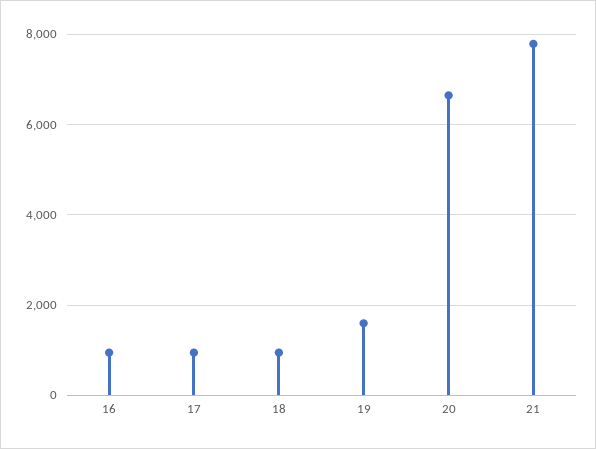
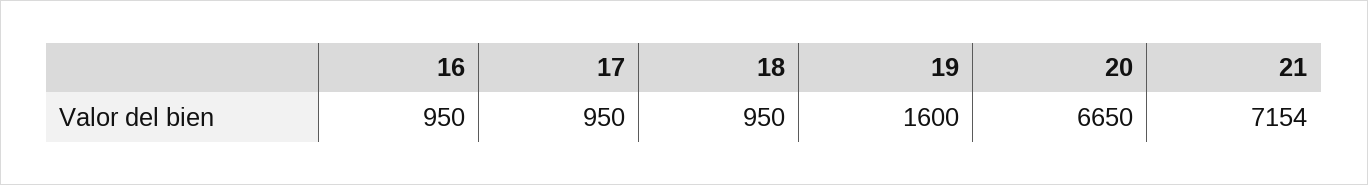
  {
    "16": 950,
    "17": 950,
    "18": 950,
    "19": 1600,
    "20": 6650,
-   "21": 7800
+   "21": 7154
  }

